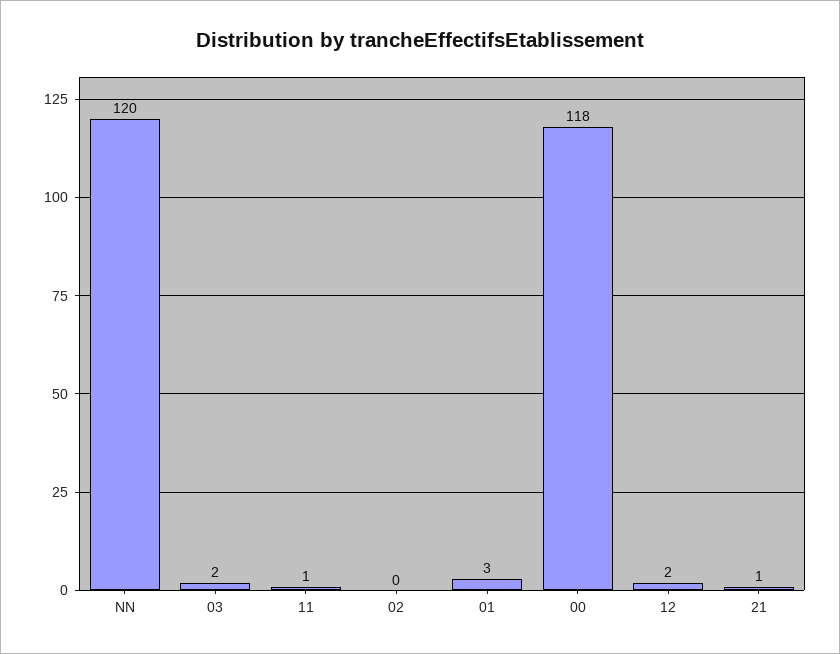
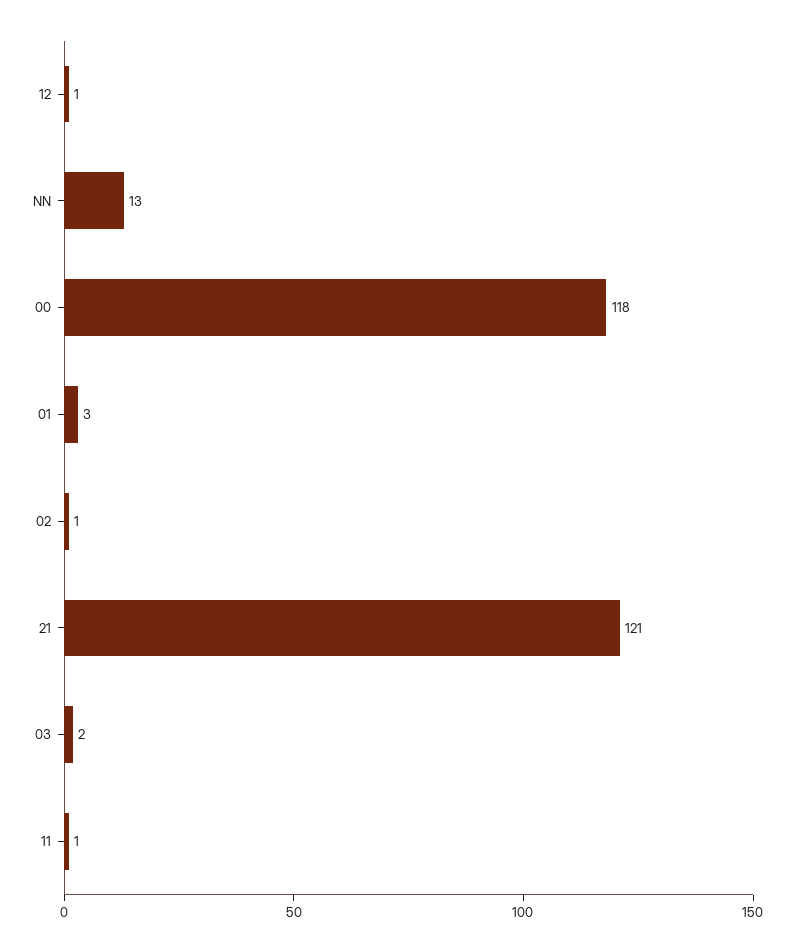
  {
-   "NN": 120,
+   "NN": 13,
    "03": 2,
    "11": 1,
-   "02": 0,
+   "02": 1,
    "01": 3,
    "00": 118,
-   "12": 2,
+   "12": 1,
-   "21": 1
+   "21": 121
  }

